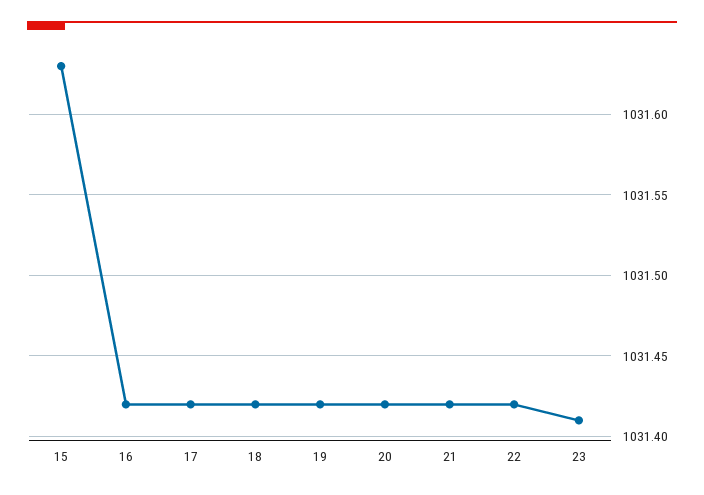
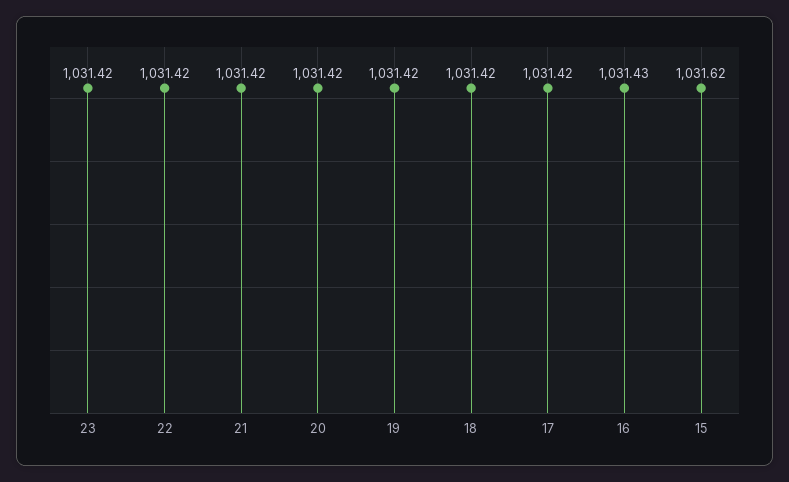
  {
-   "15": 1031.63,
+   "15": 1031.62,
-   "16": 1031.42,
+   "16": 1031.43,
    "17": 1031.42,
    "18": 1031.42,
    "19": 1031.42,
    "20": 1031.42,
    "21": 1031.42,
    "22": 1031.42,
-   "23": 1031.41
+   "23": 1031.42
  }

